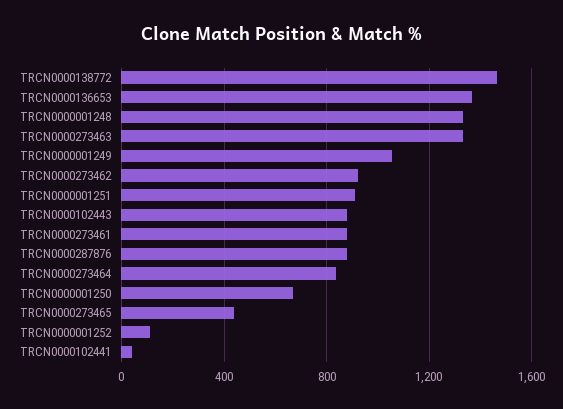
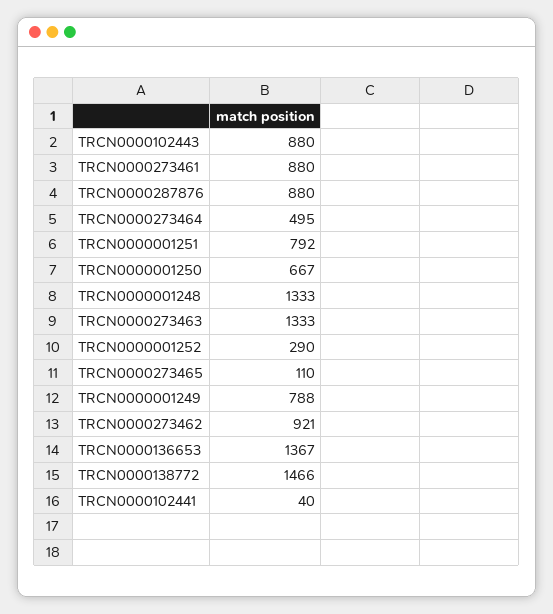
  {
    "TRCN0000138772": 1466,
    "TRCN0000136653": 1367,
    "TRCN0000001248": 1333,
    "TRCN0000273463": 1333,
-   "TRCN0000001249": 1050,
+   "TRCN0000001249": 788,
    "TRCN0000273462": 921,
-   "TRCN0000001251": 900,
+   "TRCN0000001251": 792,
    "TRCN0000102443": 880,
    "TRCN0000273461": 880,
    "TRCN0000287876": 880,
-   "TRCN0000273464": 850,
+   "TRCN0000273464": 495,
    "TRCN0000001250": 667,
-   "TRCN0000273465": 450,
+   "TRCN0000273465": 110,
-   "TRCN0000001252": 100,
+   "TRCN0000001252": 290,
    "TRCN0000102441": 40
  }

